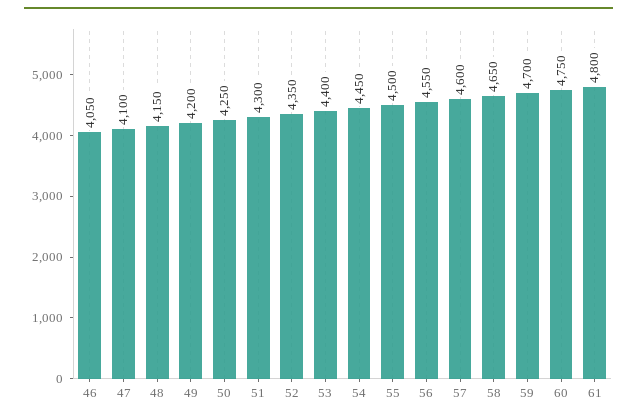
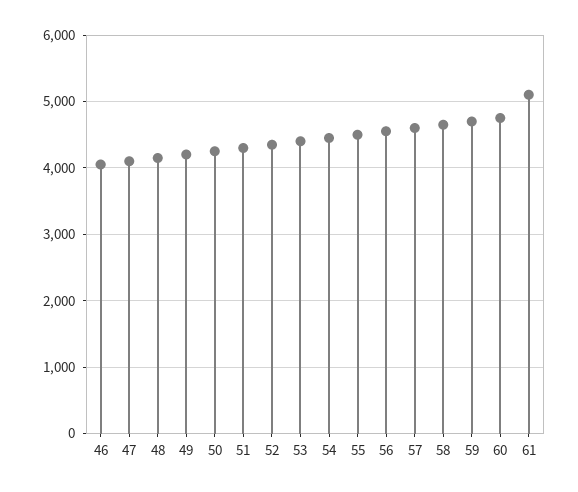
  {
    "46": 4050,
    "47": 4100,
    "48": 4150,
    "49": 4200,
    "50": 4250,
    "51": 4300,
    "52": 4350,
    "53": 4400,
    "54": 4450,
    "55": 4500,
    "56": 4550,
    "57": 4600,
    "58": 4650,
    "59": 4700,
    "60": 4750,
-   "61": 4800
+   "61": 5100
  }

